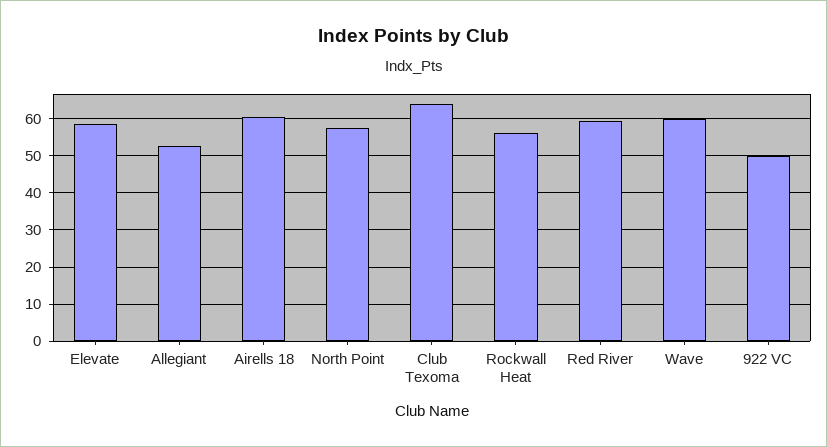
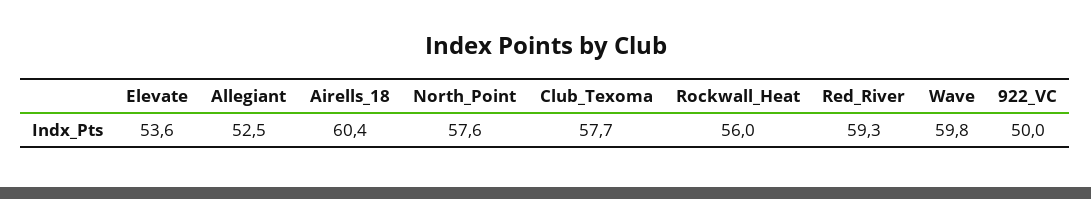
  {
-   "Elevate": 58,
+   "Elevate": 53.6,
    "Allegiant": 52.5,
    "Airells 18": 60.4,
    "North Point": 57.6,
-   "Club Texoma": 64,
+   "Club Texoma": 57.7,
    "Rockwall Heat": 56,
    "Red River": 59.3,
    "Wave": 59.8,
    "922 VC": 50
  }

